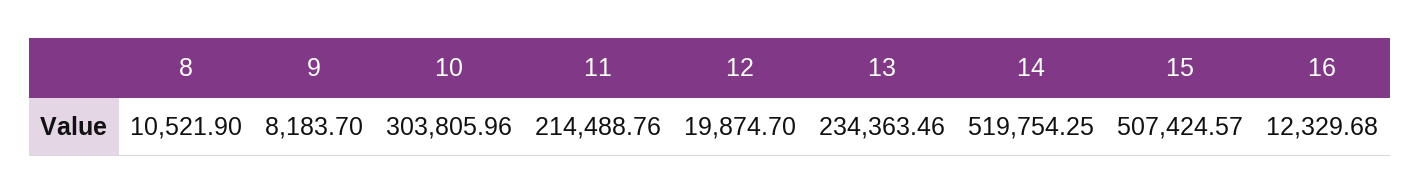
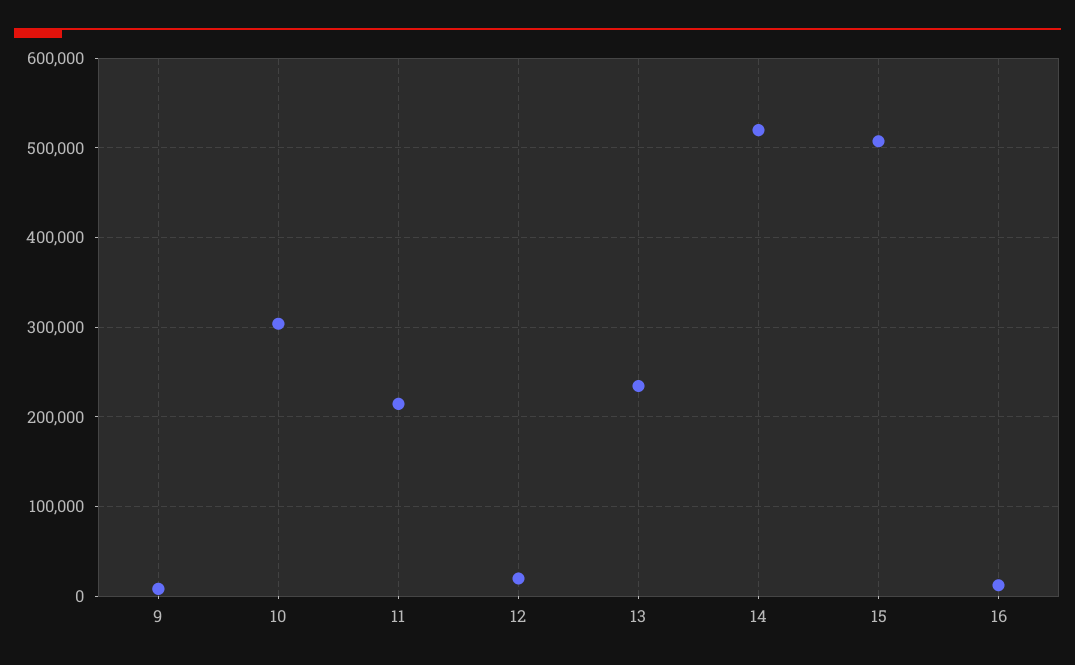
  {
-   "8": 10521.9,
    "9": 8183.7,
    "10": 303805.96,
    "11": 214488.76,
    "12": 19874.7,
    "13": 234363.46,
    "14": 519754.25,
    "15": 507424.57,
    "16": 12329.68
  }

